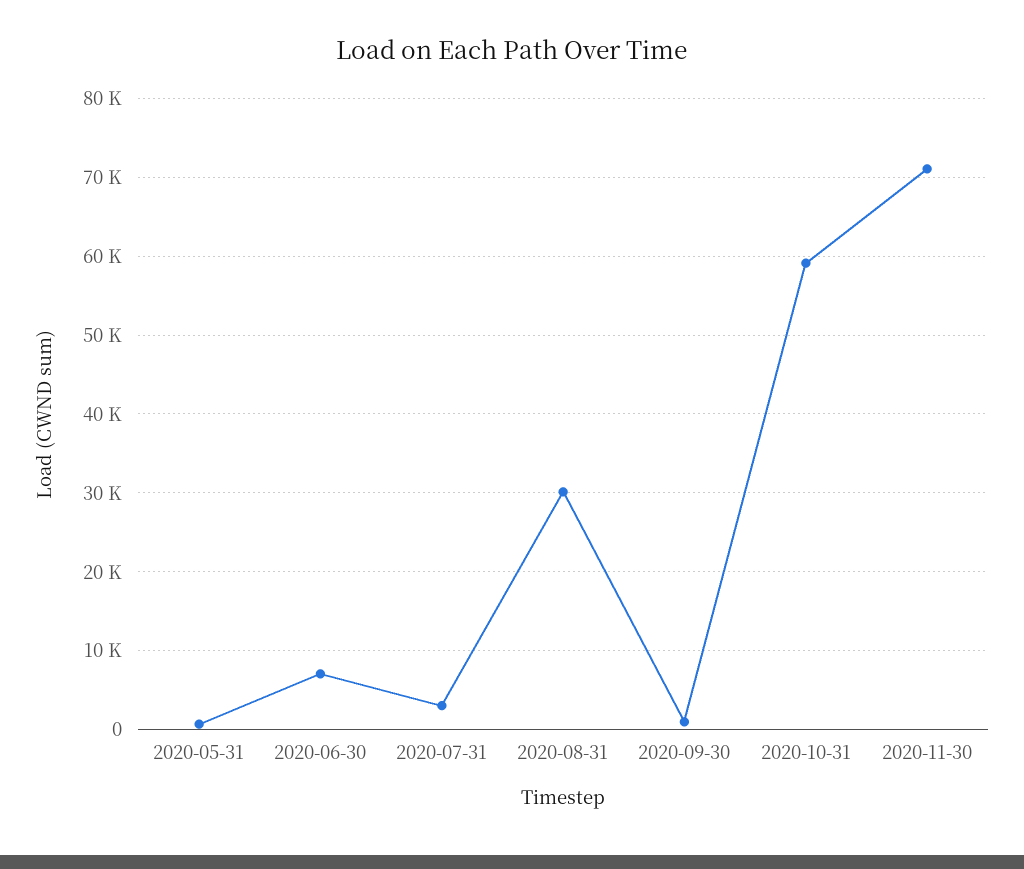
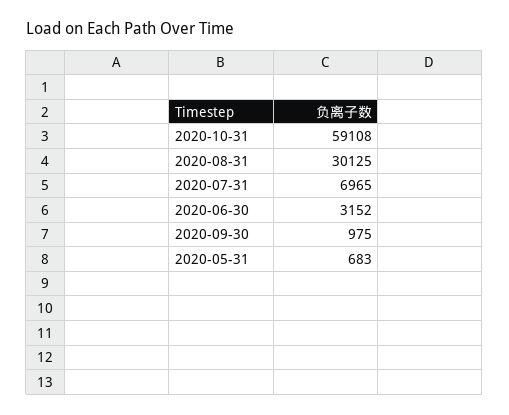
  {
    "2020-05-31": 683,
-   "2020-06-30": 7000,
+   "2020-06-30": 3152,
-   "2020-07-31": 3000,
+   "2020-07-31": 6965,
    "2020-08-31": 30125,
    "2020-09-30": 975,
-   "2020-10-31": 59108,
+   "2020-10-31": 59108
-   "2020-11-30": 71000
  }

